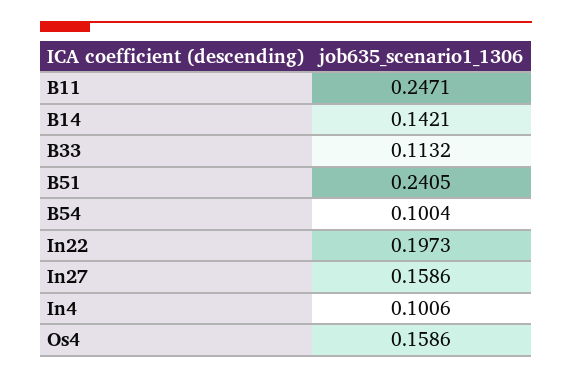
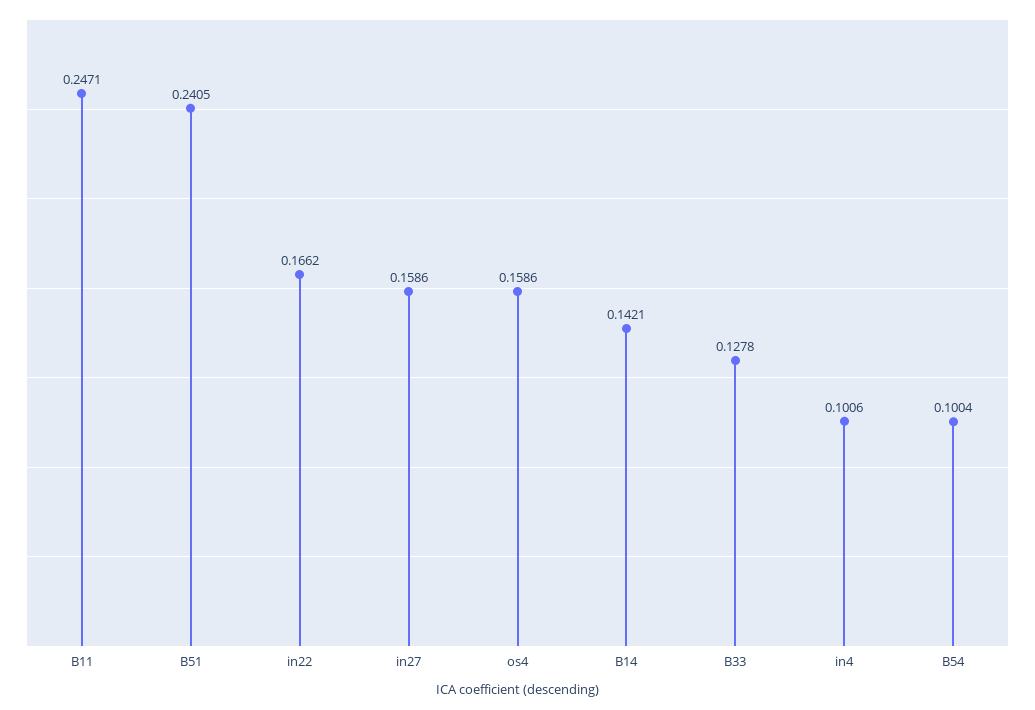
  {
    "B11": 0.2471,
    "B14": 0.1421,
-   "B33": 0.1132,
+   "B33": 0.1278,
    "B51": 0.2405,
    "B54": 0.1004,
-   "In22": 0.1973,
+   "In22": 0.1662,
    "In27": 0.1586,
    "In4": 0.1006,
    "Os4": 0.1586
  }

